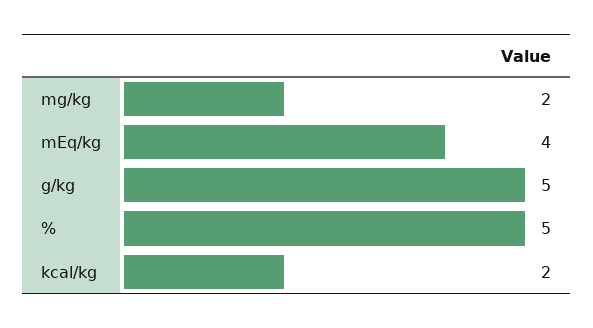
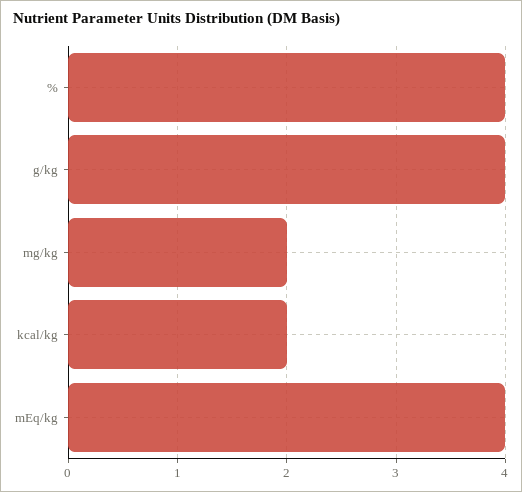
  {
    "mg/kg": 2,
    "mEq/kg": 4,
-   "g/kg": 5,
+   "g/kg": 4,
-   "%": 5,
+   "%": 4,
    "kcal/kg": 2
  }

